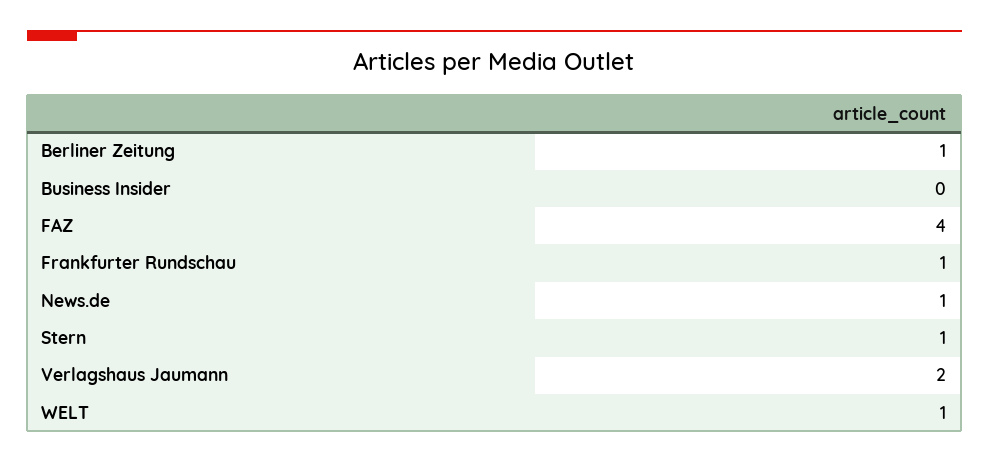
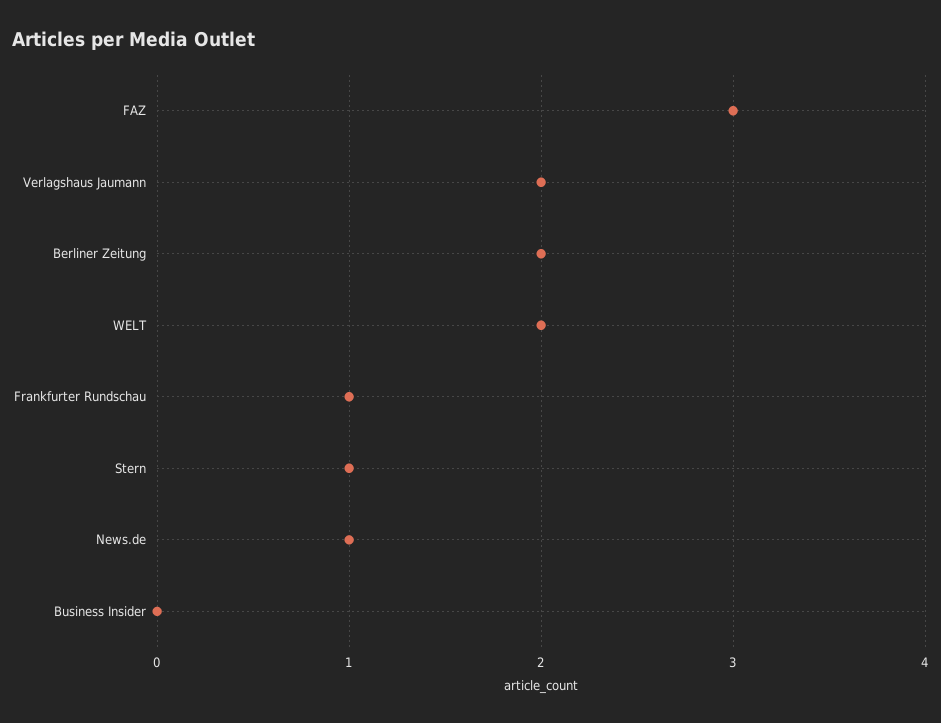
  {
-   "Berliner Zeitung": 1,
+   "Berliner Zeitung": 2,
    "Business Insider": 0,
-   "FAZ": 4,
+   "FAZ": 3,
    "Frankfurter Rundschau": 1,
    "News.de": 1,
    "Stern": 1,
    "Verlagshaus Jaumann": 2,
-   "WELT": 1
+   "WELT": 2
  }

